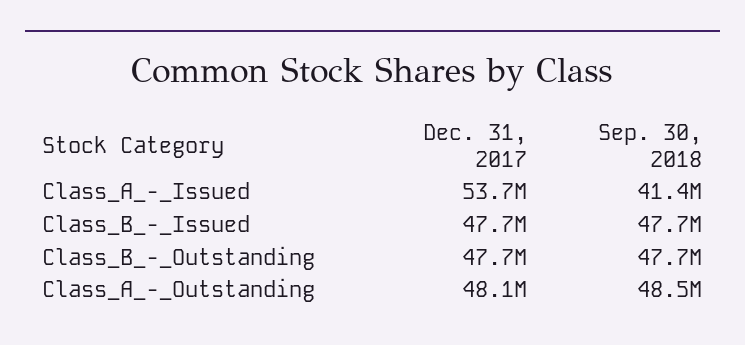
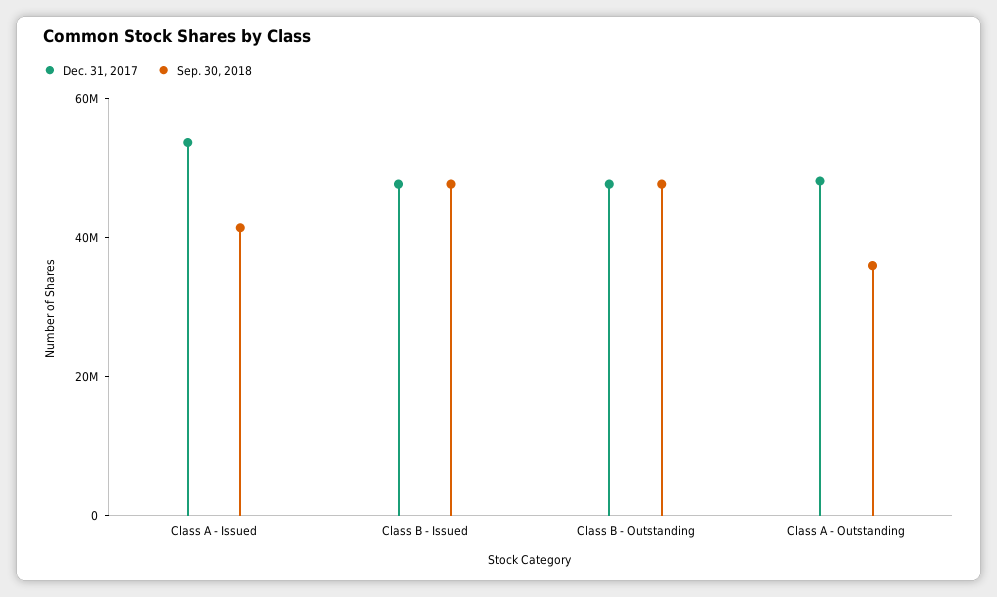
  {
    "Dec. 31, 2017": {
      "Class_A_-_Issued": 53700000,
      "Class_B_-_Issued": 47700000,
      "Class_B_-_Outstanding": 47700000,
      "Class_A_-_Outstanding": 48100000
    },
    "Sep. 30, 2018": {
      "Class_A_-_Issued": 41400000,
      "Class_B_-_Issued": 47700000,
      "Class_B_-_Outstanding": 47700000,
-     "Class_A_-_Outstanding": 48500000
+     "Class_A_-_Outstanding": 35000000
    }
  }

